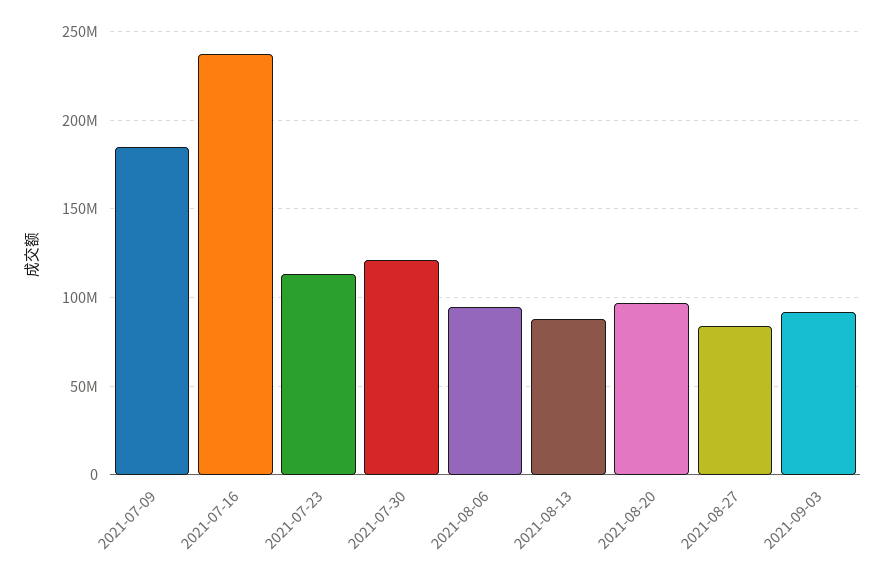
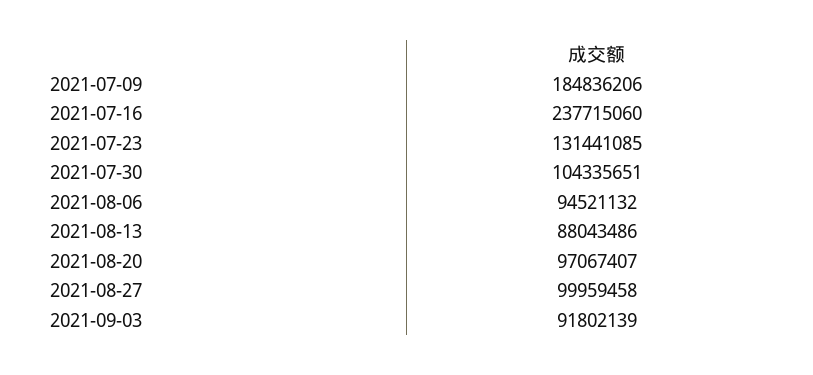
  {
    "2021-07-09": 184836206,
    "2021-07-16": 237715060,
-   "2021-07-23": 115000000,
+   "2021-07-23": 131441085,
-   "2021-07-30": 120000000,
+   "2021-07-30": 104335651,
    "2021-08-06": 94521132,
    "2021-08-13": 88043486,
    "2021-08-20": 97067407,
-   "2021-08-27": 85000000,
+   "2021-08-27": 99959458,
    "2021-09-03": 91802139
  }

